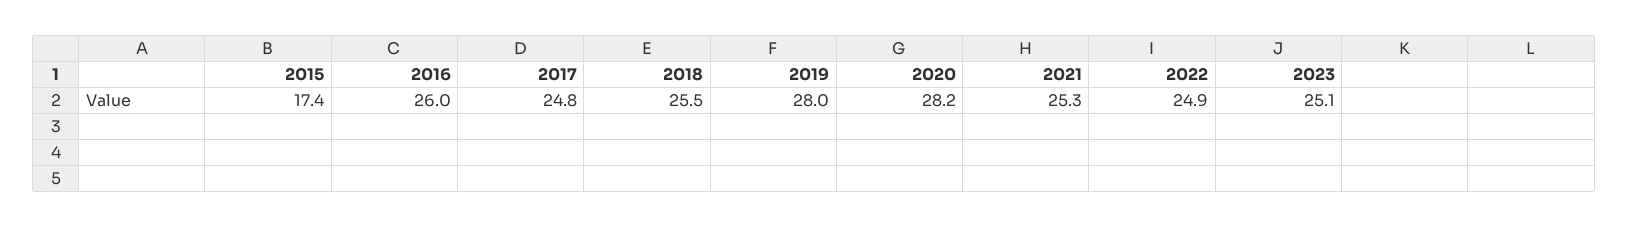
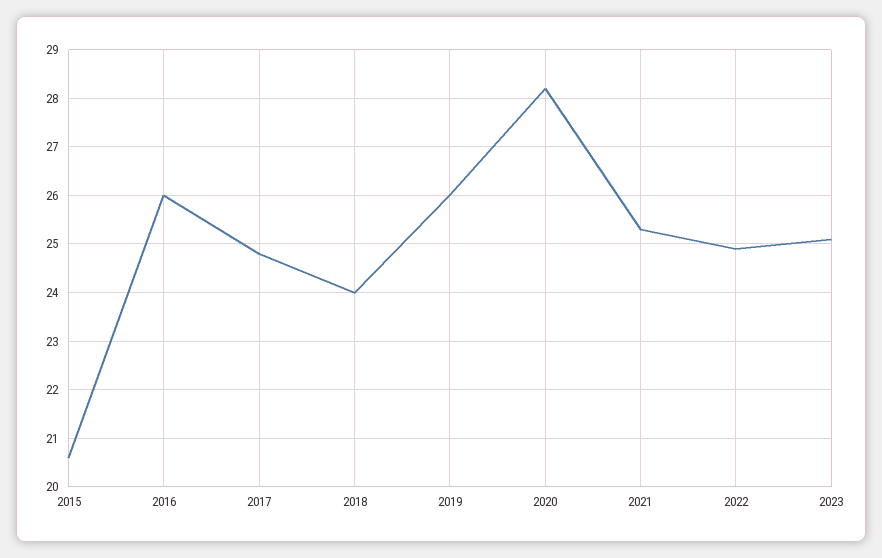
  {
-   "2015": 17.4,
+   "2015": 20.5,
    "2016": 26,
    "2017": 24.8,
-   "2018": 25.5,
+   "2018": 24,
-   "2019": 28,
+   "2019": 26,
    "2020": 28.2,
    "2021": 25.3,
    "2022": 24.9,
    "2023": 25.1
  }

